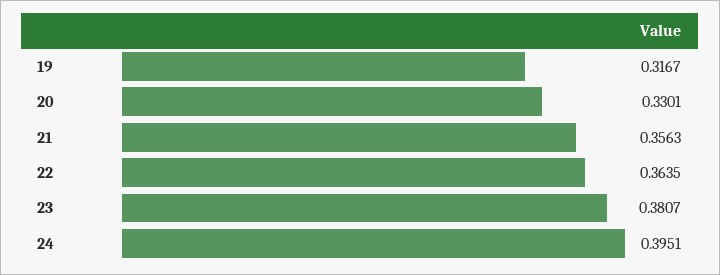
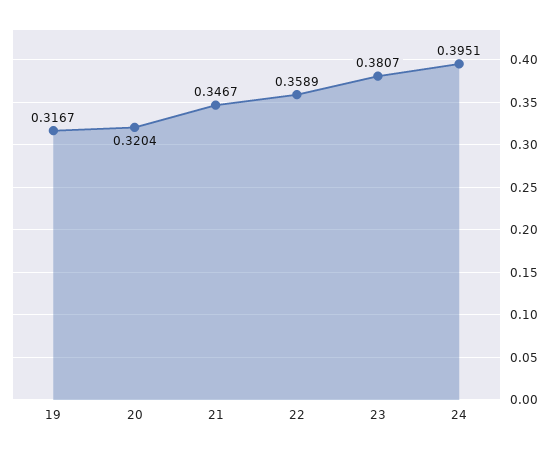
  {
    "19": 0.3167,
-   "20": 0.3301,
+   "20": 0.3204,
-   "21": 0.3563,
+   "21": 0.3467,
-   "22": 0.3635,
+   "22": 0.3589,
    "23": 0.3807,
    "24": 0.3951
  }

